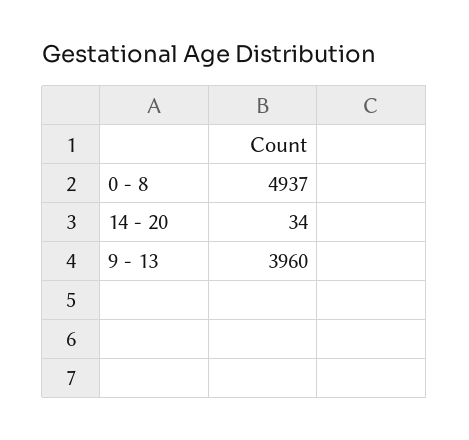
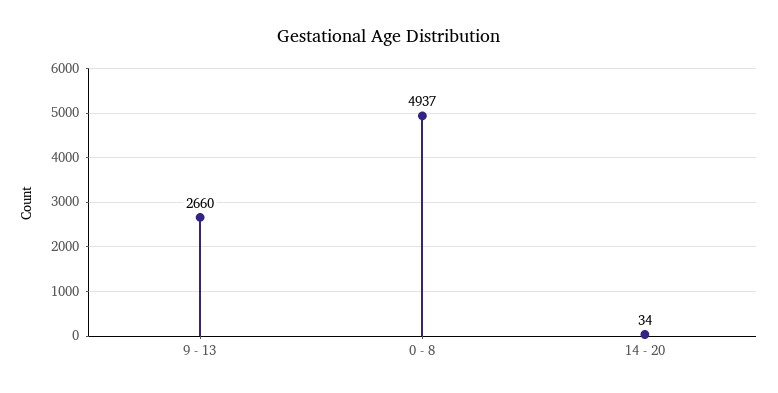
  {
    "0 - 8": 4937,
    "14 - 20": 34,
-   "9 - 13": 3960
+   "9 - 13": 2660
  }

